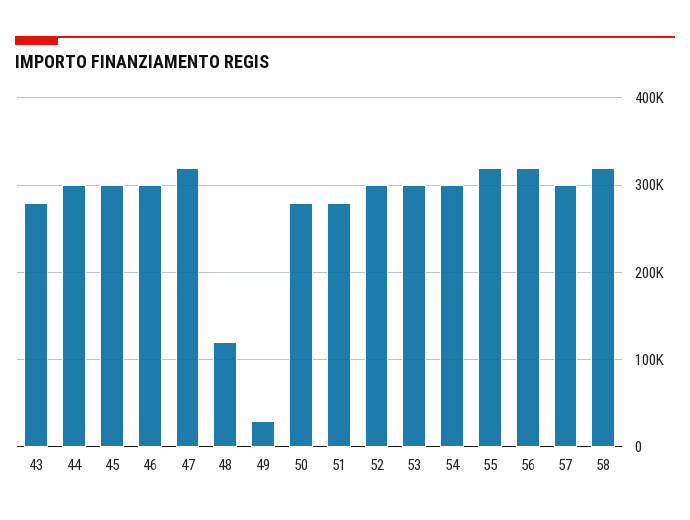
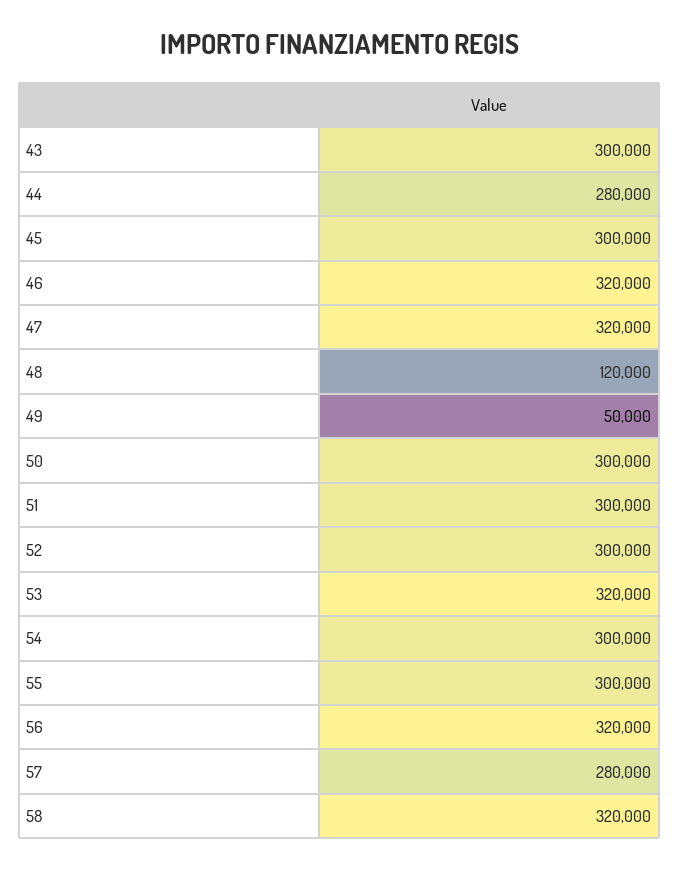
  {
-   "43": 280000,
+   "43": 300000,
-   "44": 300000,
+   "44": 280000,
    "45": 300000,
-   "46": 300000,
+   "46": 320000,
    "47": 320000,
    "48": 120000,
-   "49": 30000,
+   "49": 50000,
-   "50": 280000,
+   "50": 300000,
-   "51": 280000,
+   "51": 300000,
    "52": 300000,
-   "53": 300000,
+   "53": 320000,
    "54": 300000,
-   "55": 320000,
+   "55": 300000,
    "56": 320000,
-   "57": 300000,
+   "57": 280000,
    "58": 320000
  }

